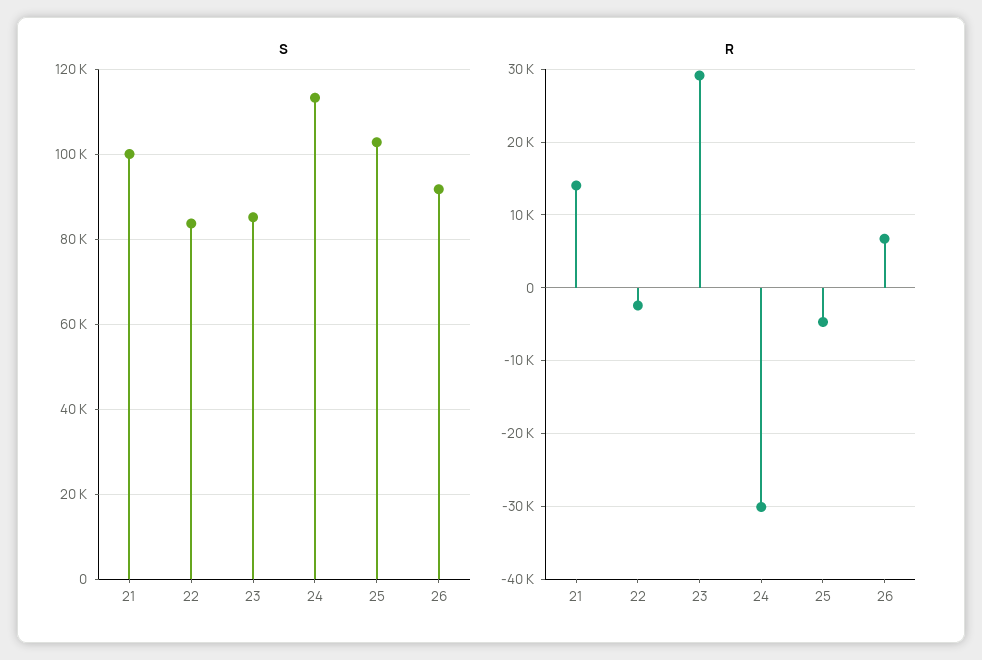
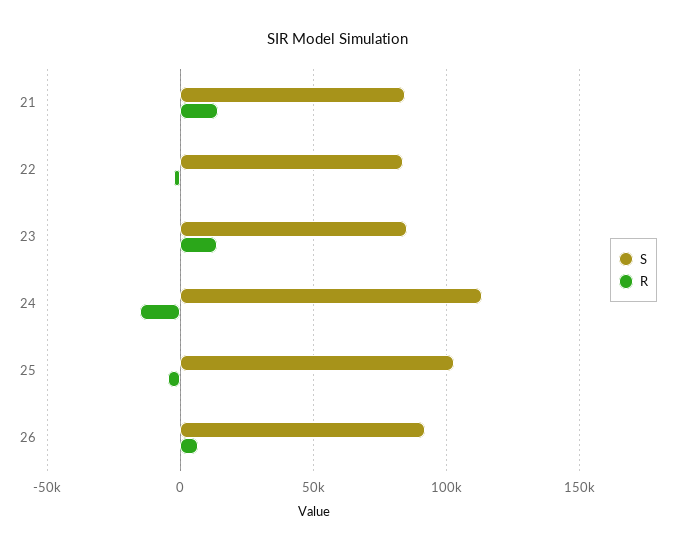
  {
    "S": {
-     "21": 100000,
+     "21": 85000,
      "22": 84000,
      "23": 86000,
      "24": 114000,
      "25": 102000,
      "26": 92000
    },
    "R": {
      "21": 14000,
      "22": -2000,
-     "23": 29000,
+     "23": 15000,
-     "24": -30000,
+     "24": -15000,
      "25": -5000,
      "26": 7000
    }
  }

